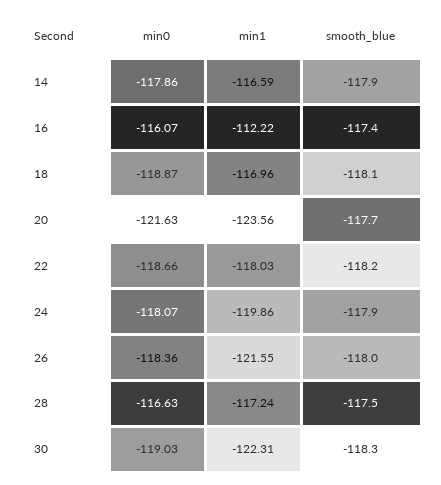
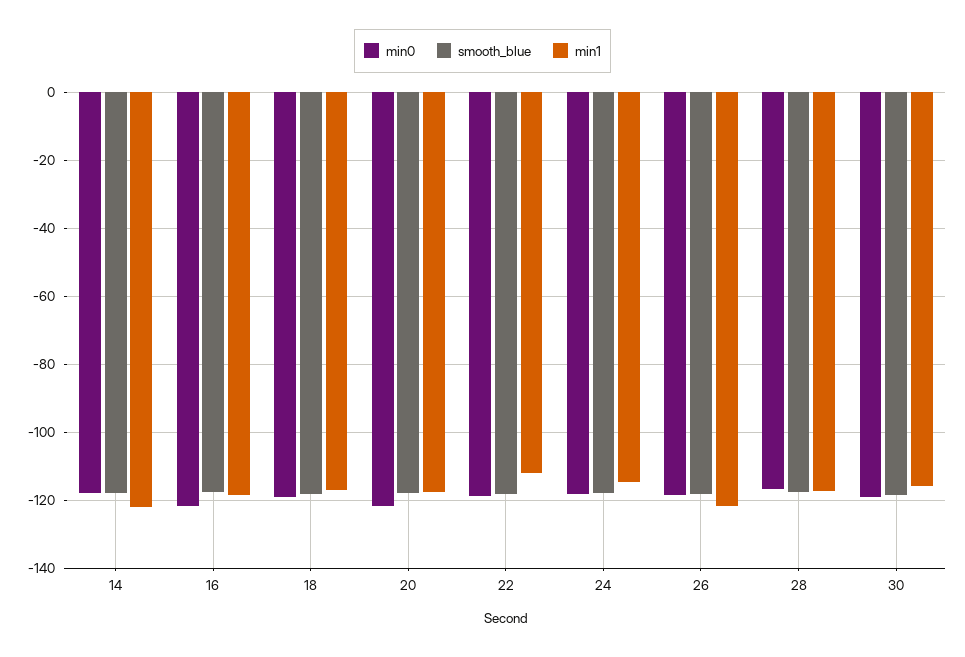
  {
    "min0": {
      "14": -117.86,
-     "16": -116.07,
+     "16": -122,
      "18": -118.87,
      "20": -121.63,
      "22": -118.66,
      "24": -118.07,
      "26": -118.36,
      "28": -116.63,
      "30": -119.03
    },
    "min1": {
-     "14": -116.59,
+     "14": -122,
-     "16": -112.22,
+     "16": -118,
      "18": -116.96,
-     "20": -123.56,
+     "20": -118,
-     "22": -118.03,
+     "22": -112,
-     "24": -119.86,
+     "24": -114,
      "26": -121.55,
      "28": -117.24,
-     "30": -122.31
+     "30": -116
    },
    "smooth_blue": {
      "14": -117.9,
      "16": -117.4,
      "18": -118.1,
      "20": -117.7,
      "22": -118.2,
      "24": -117.9,
      "26": -118,
      "28": -117.5,
      "30": -118.3
    }
  }

